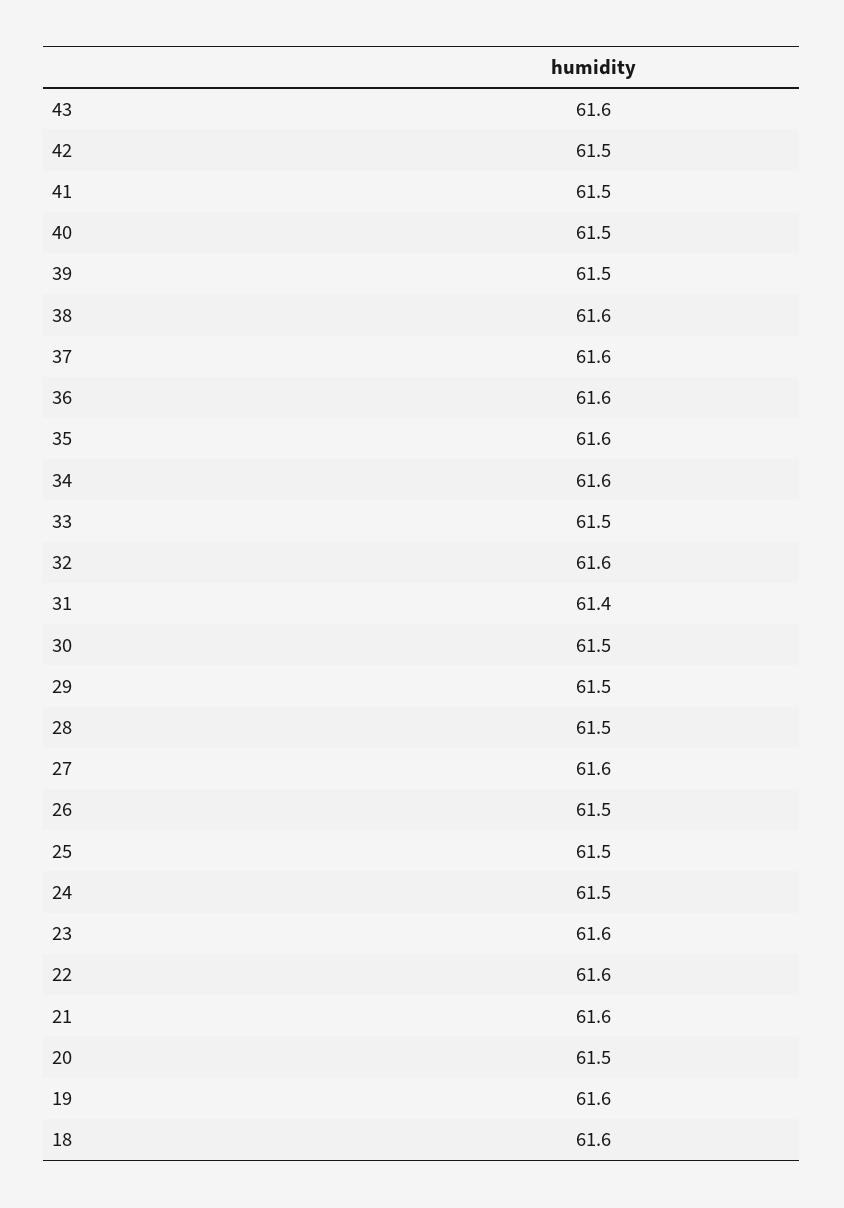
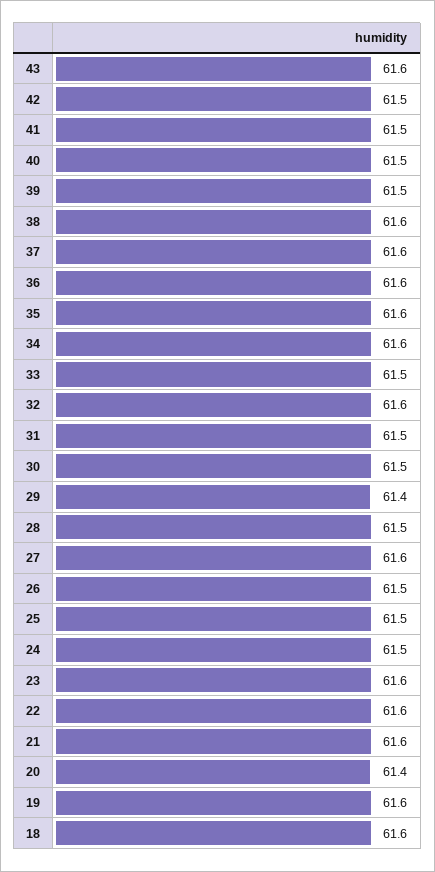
  {
    "43": 61.6,
    "42": 61.5,
    "41": 61.5,
    "40": 61.5,
    "39": 61.5,
    "38": 61.6,
    "37": 61.6,
    "36": 61.6,
    "35": 61.6,
    "34": 61.6,
    "33": 61.5,
    "32": 61.6,
-   "31": 61.4,
+   "31": 61.5,
    "30": 61.5,
-   "29": 61.5,
+   "29": 61.4,
    "28": 61.5,
    "27": 61.6,
    "26": 61.5,
    "25": 61.5,
    "24": 61.5,
    "23": 61.6,
    "22": 61.6,
    "21": 61.6,
-   "20": 61.5,
+   "20": 61.4,
    "19": 61.6,
    "18": 61.6
  }

